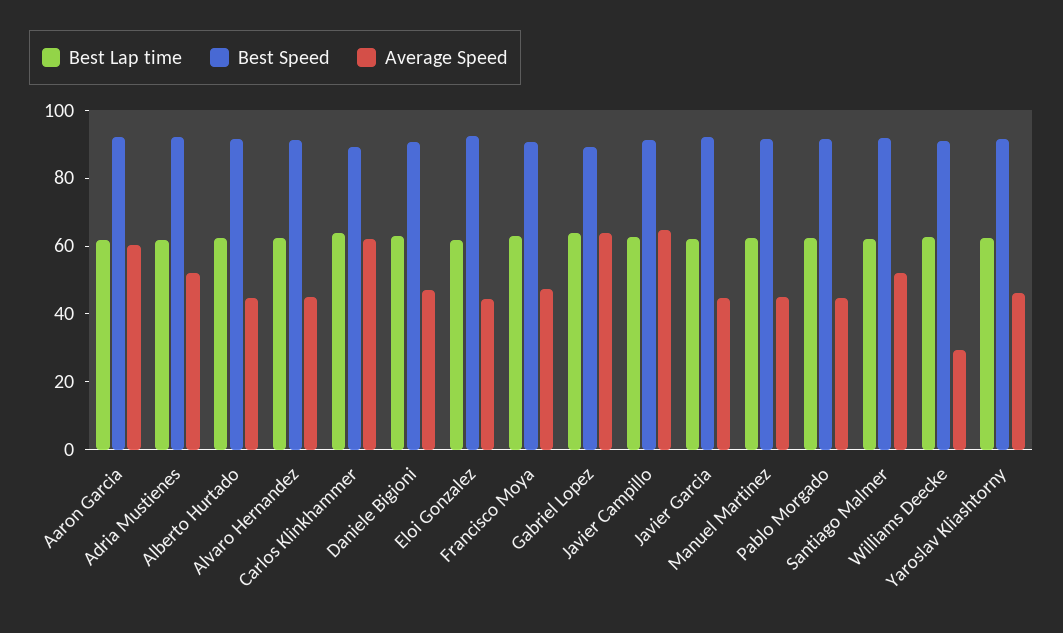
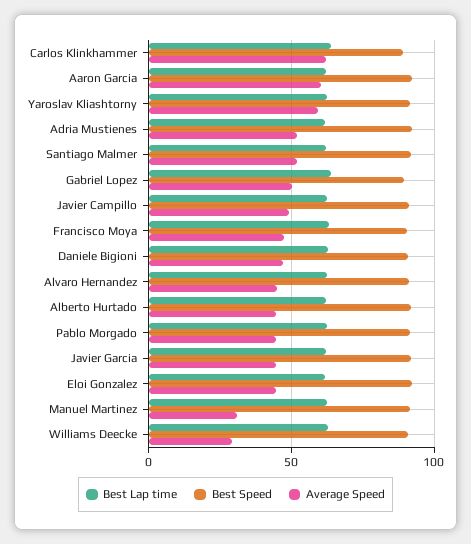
  {
    "Best Lap time": {
      "Aaron Garcia": 60,
      "Adria Mustienes": 60,
      "Alberto Hurtado": 60,
      "Alvaro Hernandez": 65,
      "Carlos Klinkhammer": 65,
      "Daniele Bigioni": 65,
      "Eloi Gonzalez": 60,
      "Francisco Moya": 65,
      "Gabriel Lopez": 65,
      "Javier Campillo": 65,
      "Javier Garcia": 60,
      "Manuel Martinez": 60,
      "Pablo Morgado": 60,
      "Santiago Malmer": 60,
      "Williams Deecke": 65,
      "Yaroslav Kliashtorny": 60
    },
    "Best Speed": {
      "Aaron Garcia": 90,
      "Adria Mustienes": 90,
      "Alberto Hurtado": 90,
      "Alvaro Hernandez": 90,
      "Carlos Klinkhammer": 90,
      "Daniele Bigioni": 90,
      "Eloi Gonzalez": 90,
      "Francisco Moya": 90,
      "Gabriel Lopez": 90,
      "Javier Campillo": 90,
      "Javier Garcia": 90,
      "Manuel Martinez": 90,
      "Pablo Morgado": 90,
      "Santiago Malmer": 90,
      "Williams Deecke": 90,
      "Yaroslav Kliashtorny": 90
    },
    "Average Speed": {
      "Aaron Garcia": 60,
      "Adria Mustienes": 50,
      "Alberto Hurtado": 45,
      "Alvaro Hernandez": 45,
      "Carlos Klinkhammer": 60,
      "Daniele Bigioni": 45,
      "Eloi Gonzalez": 45,
      "Francisco Moya": 45,
-     "Gabriel Lopez": 65,
+     "Gabriel Lopez": 50,
-     "Javier Campillo": 65,
+     "Javier Campillo": 50,
      "Javier Garcia": 45,
-     "Manuel Martinez": 45,
+     "Manuel Martinez": 30,
      "Pablo Morgado": 45,
      "Santiago Malmer": 50,
      "Williams Deecke": 30,
-     "Yaroslav Kliashtorny": 45
+     "Yaroslav Kliashtorny": 60
    }
  }

